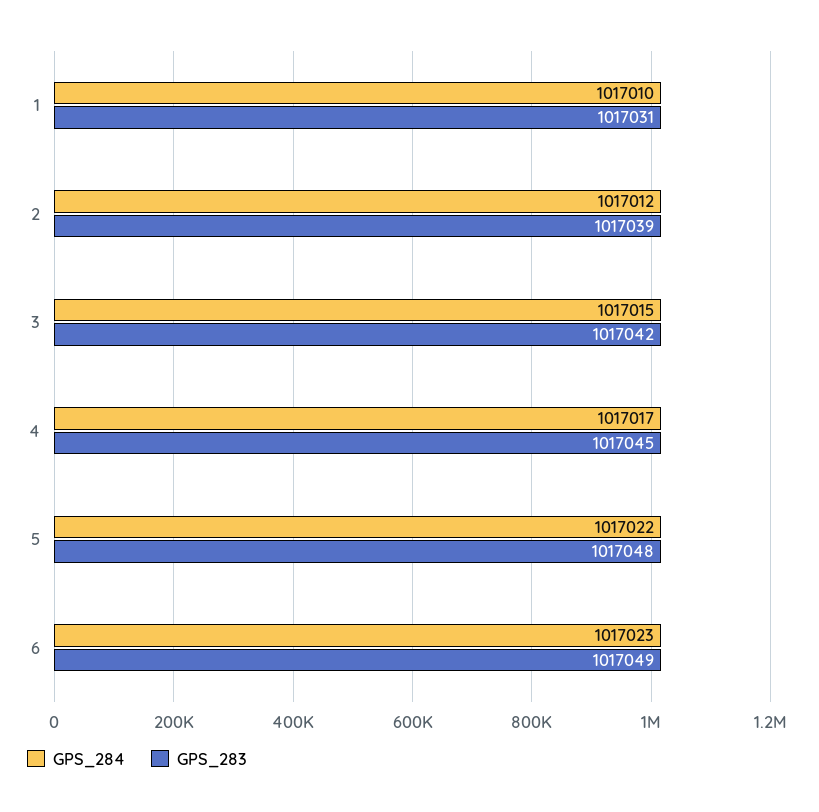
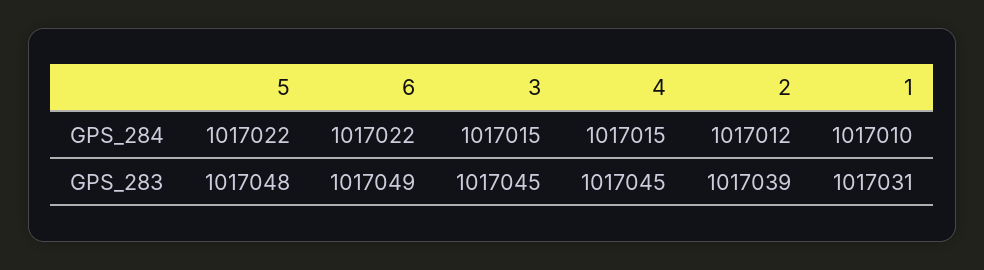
  {
    "GPS_284": {
      "1": 1017010,
      "2": 1017012,
      "3": 1017015,
-     "4": 1017017,
+     "4": 1017015,
      "5": 1017022,
-     "6": 1017023
+     "6": 1017022
    },
    "GPS_283": {
      "1": 1017031,
      "2": 1017039,
-     "3": 1017042,
+     "3": 1017045,
      "4": 1017045,
      "5": 1017048,
      "6": 1017049
    }
  }

